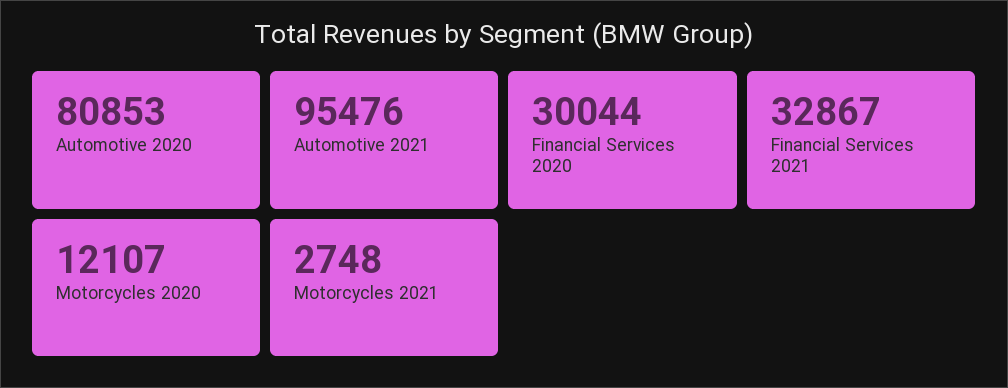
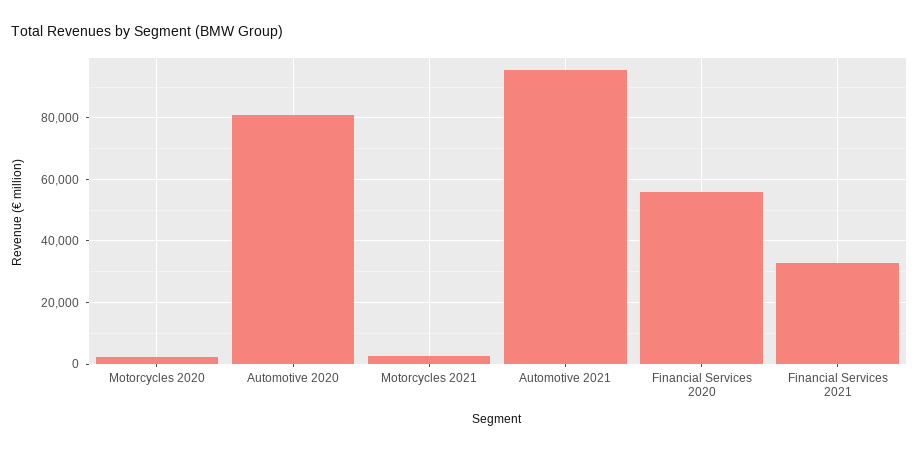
  {
    "Automotive 2020": 80853,
    "Automotive 2021": 95476,
-   "Financial Services 2020": 30044,
+   "Financial Services 2020": 56000,
    "Financial Services 2021": 32867,
-   "Motorcycles 2020": 12107,
+   "Motorcycles 2020": 2000,
    "Motorcycles 2021": 2748
  }

